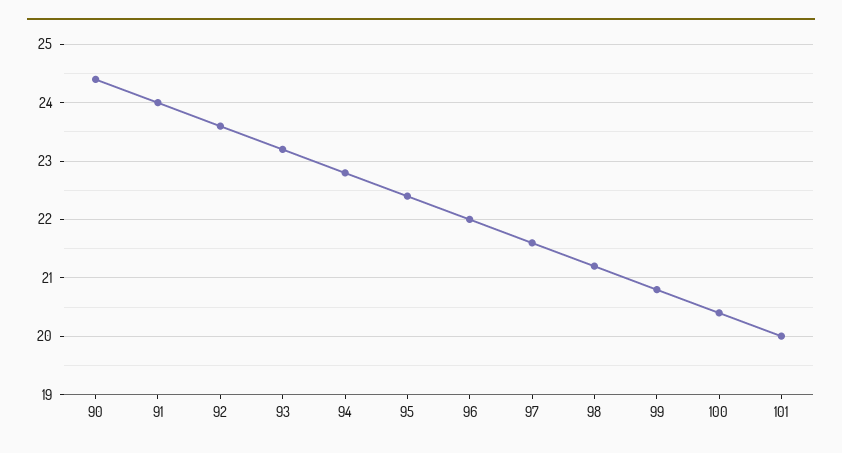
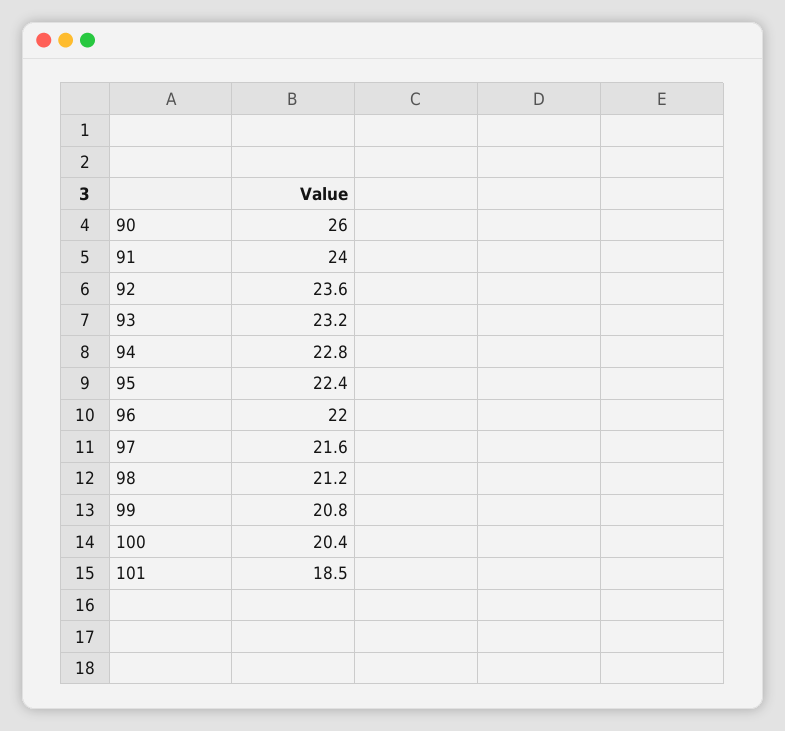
  {
-   "90": 24.5,
+   "90": 26,
    "91": 24,
    "92": 23.6,
    "93": 23.2,
    "94": 22.8,
    "95": 22.4,
    "96": 22,
    "97": 21.6,
    "98": 21.2,
    "99": 20.8,
    "100": 20.4,
-   "101": 20
+   "101": 18.5
  }

